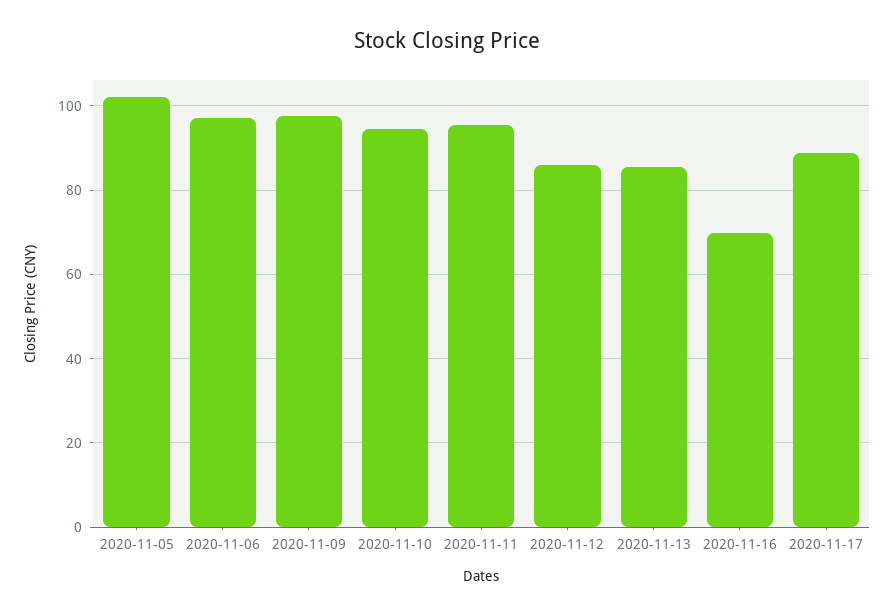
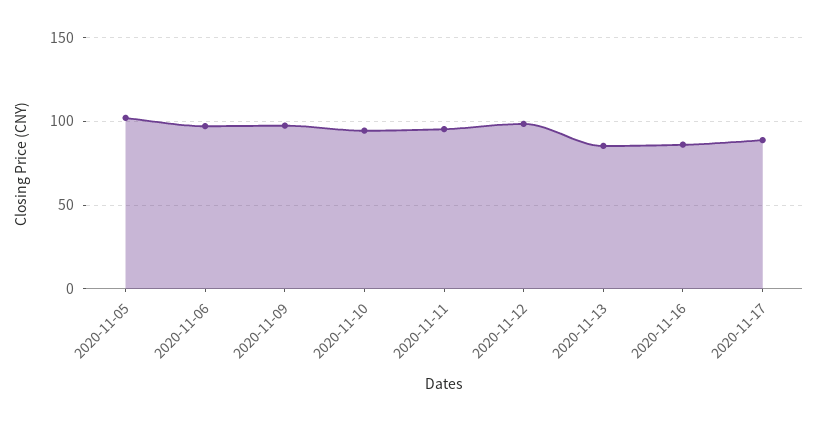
  {
    "2020-11-05": 102,
    "2020-11-06": 98,
    "2020-11-09": 98,
    "2020-11-10": 94,
    "2020-11-11": 96,
-   "2020-11-12": 86,
+   "2020-11-12": 100,
    "2020-11-13": 86,
-   "2020-11-16": 70,
+   "2020-11-16": 85,
    "2020-11-17": 88
  }

